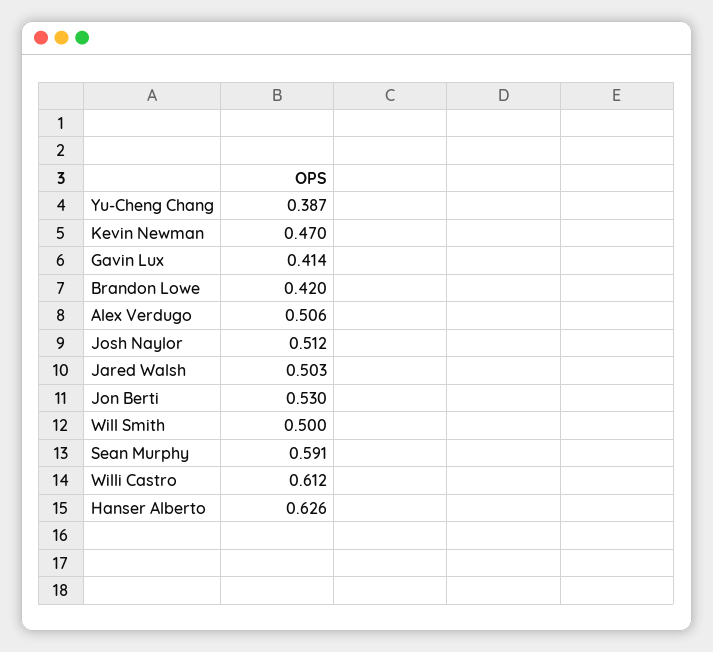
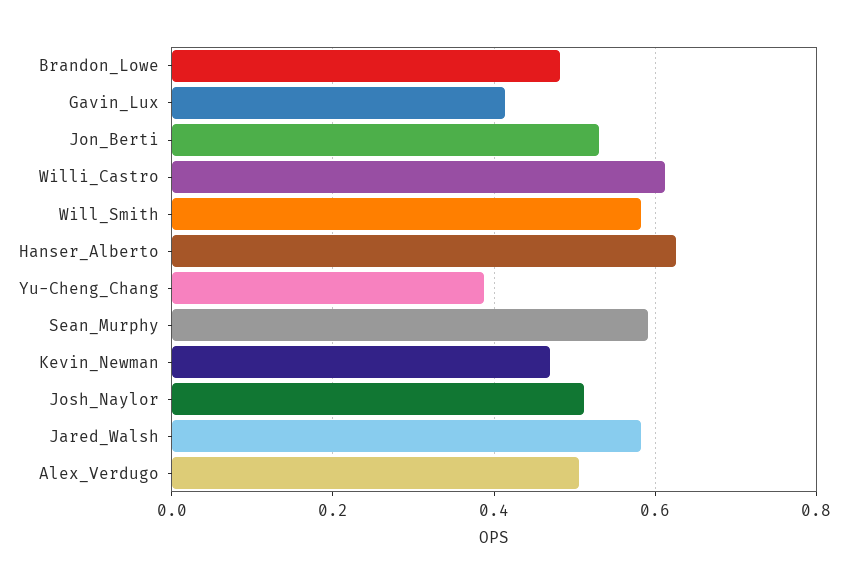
  {
    "Yu-Cheng Chang": 0.387,
    "Kevin Newman": 0.47,
    "Gavin Lux": 0.414,
-   "Brandon Lowe": 0.42,
+   "Brandon Lowe": 0.48,
    "Alex Verdugo": 0.506,
    "Josh Naylor": 0.512,
-   "Jared Walsh": 0.503,
+   "Jared Walsh": 0.58,
    "Jon Berti": 0.53,
-   "Will Smith": 0.5,
+   "Will Smith": 0.58,
    "Sean Murphy": 0.591,
    "Willi Castro": 0.612,
    "Hanser Alberto": 0.626
  }

